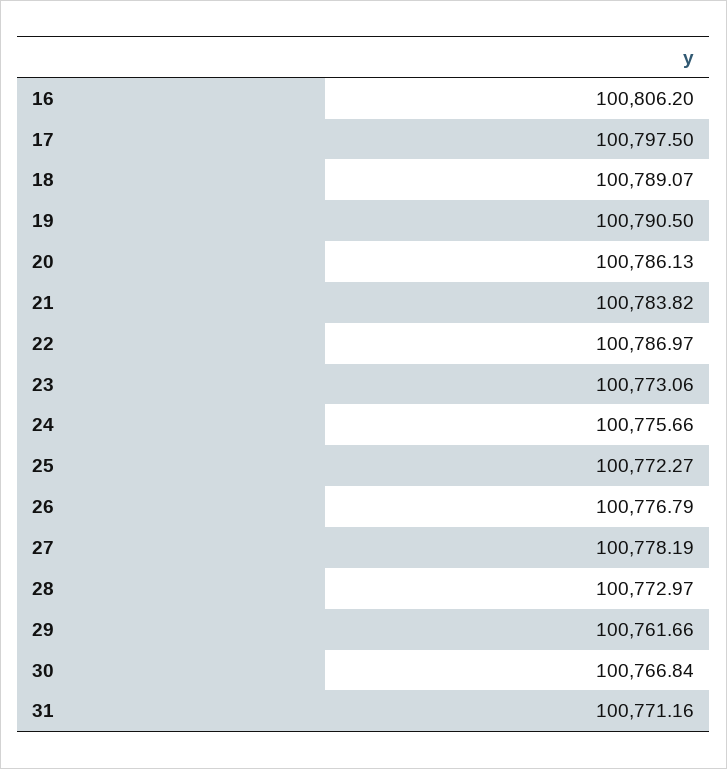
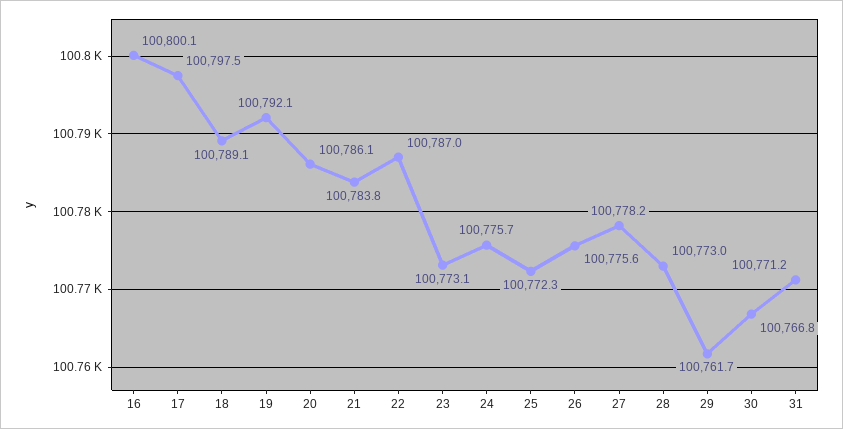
  {
-   "16": 100806.2,
+   "16": 100800.1,
    "17": 100797.5,
    "18": 100789.07,
-   "19": 100790.5,
+   "19": 100792.1,
    "20": 100786.13,
    "21": 100783.82,
    "22": 100786.97,
    "23": 100773.06,
    "24": 100775.66,
    "25": 100772.27,
-   "26": 100776.79,
+   "26": 100775.6,
    "27": 100778.19,
    "28": 100772.97,
    "29": 100761.66,
    "30": 100766.84,
    "31": 100771.16
  }

